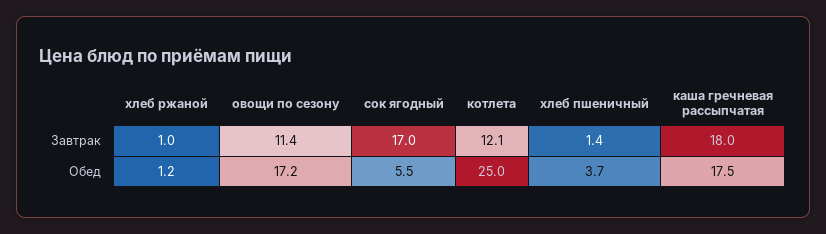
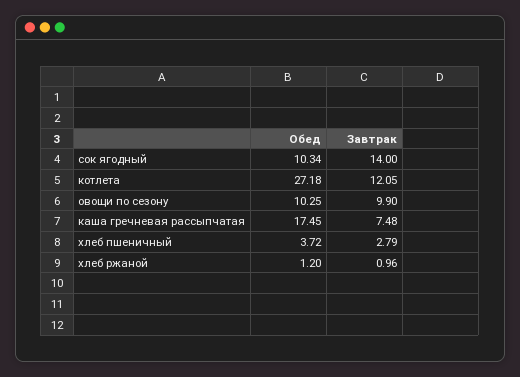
  {
    "хлеб ржаной": {
      "Завтрак": 0.96,
      "Обед": 1.2
    },
    "овощи по сезону": {
-     "Завтрак": 11.4,
+     "Завтрак": 9.9,
-     "Обед": 17.2
+     "Обед": 10.25
    },
    "сок ягодный": {
-     "Завтрак": 17,
+     "Завтрак": 14,
-     "Обед": 5.5
+     "Обед": 10.34
    },
    "котлета": {
      "Завтрак": 12.05,
-     "Обед": 25
+     "Обед": 27.18
    },
    "хлеб пшеничный": {
-     "Завтрак": 1.4,
+     "Завтрак": 2.79,
      "Обед": 3.72
    },
    "каша гречневая рассыпчатая": {
-     "Завтрак": 18,
+     "Завтрак": 7.48,
      "Обед": 17.45
    }
  }

